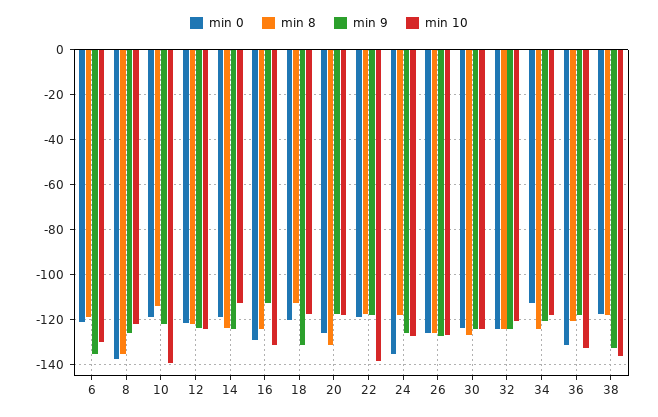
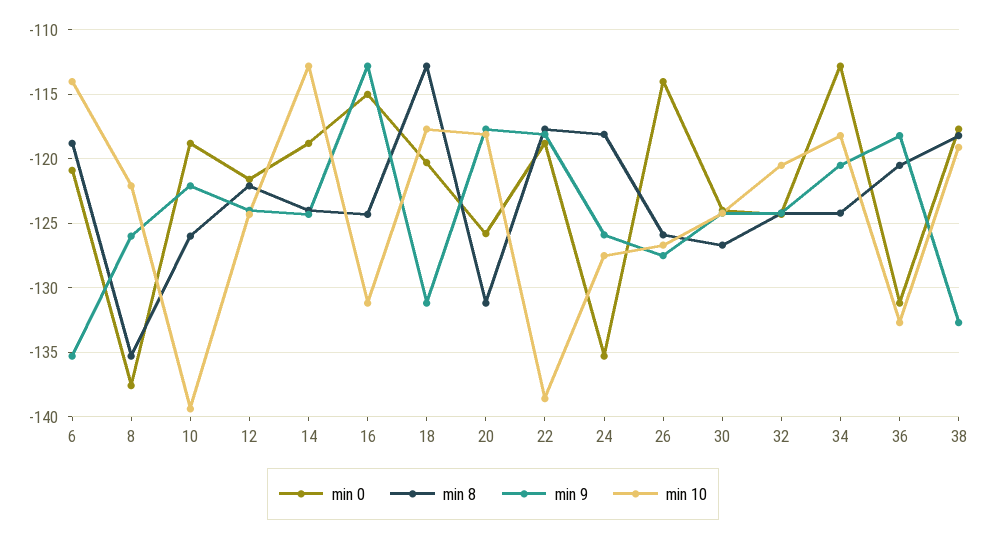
  {
    "min 0": {
      "6": -121,
      "8": -137.5,
      "10": -119,
      "12": -121.5,
      "14": -119,
-     "16": -130,
+     "16": -115,
      "18": -120.5,
      "20": -126,
      "22": -119,
      "24": -135.5,
-     "26": -125,
+     "26": -114,
      "30": -124,
      "32": -124.5,
      "34": -113,
      "36": -131,
      "38": -117.5
    },
    "min 8": {
      "6": -119,
      "8": -135.5,
-     "10": -115,
+     "10": -126,
      "12": -122,
      "14": -124,
      "16": -124.5,
      "18": -113,
      "20": -131,
      "22": -117.5,
      "24": -118,
      "26": -126,
      "30": -126.5,
      "32": -124,
      "34": -124,
      "36": -120.5,
      "38": -118
    },
    "min 9": {
      "6": -135.5,
      "8": -126,
      "10": -122,
      "12": -124,
      "14": -124.5,
      "16": -113,
      "18": -131,
      "20": -117.5,
      "22": -118,
      "24": -126,
      "26": -127.5,
      "30": -124,
      "32": -124,
      "34": -120.5,
      "36": -118,
      "38": -132.5
    },
    "min 10": {
-     "6": -130,
+     "6": -114,
      "8": -122,
      "10": -139.5,
      "12": -124.5,
      "14": -113,
      "16": -131,
      "18": -117.5,
      "20": -118,
      "22": -138.5,
      "24": -127.5,
      "26": -126.5,
      "30": -124,
      "32": -120.5,
      "34": -118,
      "36": -132.5,
-     "38": -135
+     "38": -119
    }
  }

